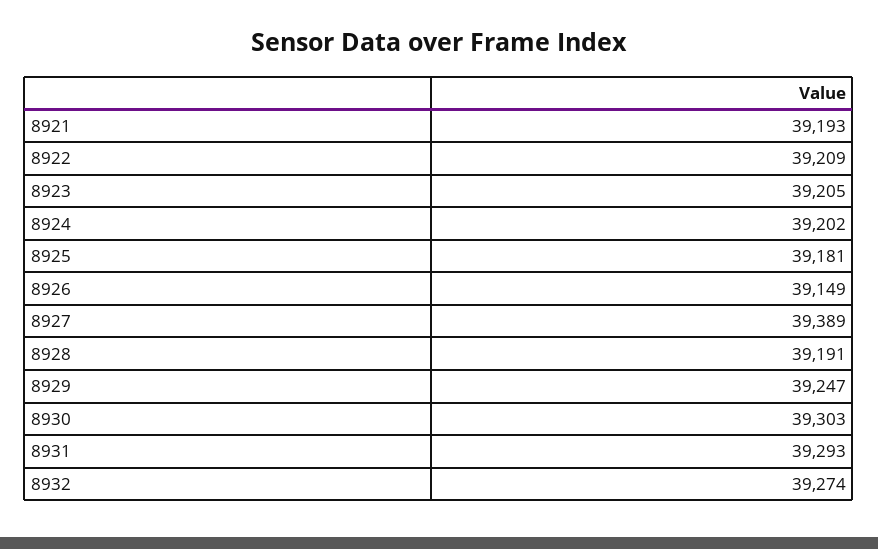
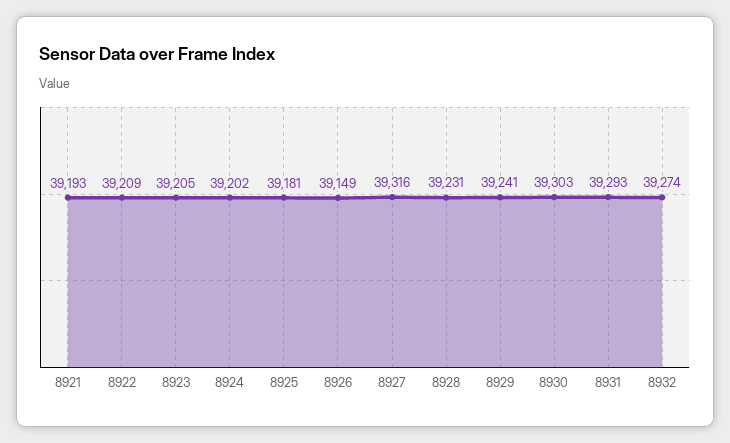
  {
    "8921": 39193,
    "8922": 39209,
    "8923": 39205,
    "8924": 39202,
    "8925": 39181,
    "8926": 39149,
-   "8927": 39389,
+   "8927": 39316,
-   "8928": 39191,
+   "8928": 39231,
-   "8929": 39247,
+   "8929": 39241,
    "8930": 39303,
    "8931": 39293,
    "8932": 39274
  }

